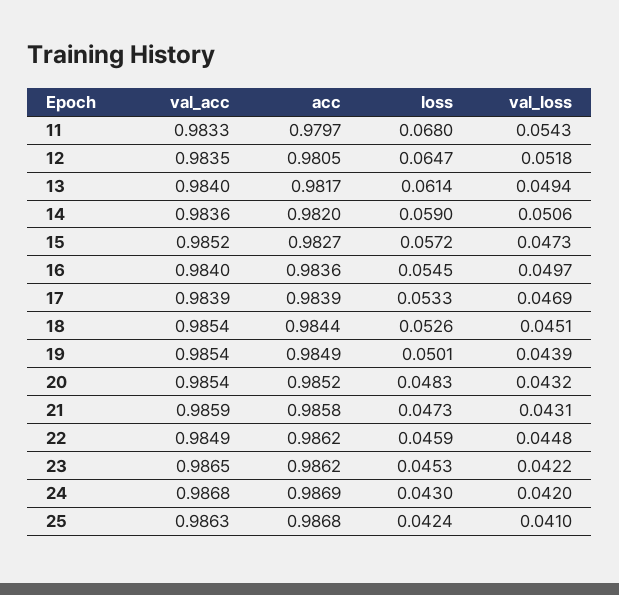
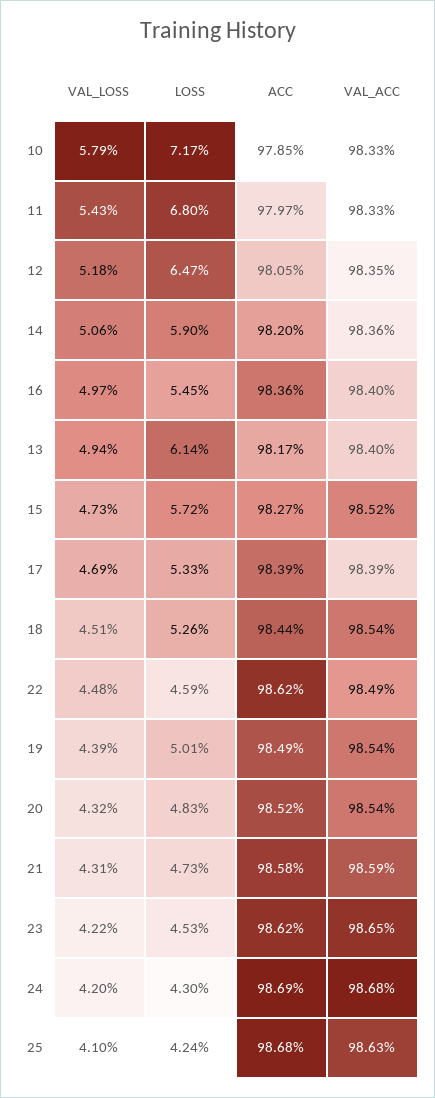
  {
    "val_acc": {
      "11": 0.9833,
      "12": 0.9835,
      "13": 0.984,
      "14": 0.9836,
      "15": 0.9852,
      "16": 0.984,
      "17": 0.9839,
      "18": 0.9854,
      "19": 0.9854,
      "20": 0.9854,
      "21": 0.9859,
      "22": 0.9849,
      "23": 0.9865,
      "24": 0.9868,
-     "25": 0.9863
+     "25": 0.9863,
+     "10": 0.9833
    },
    "acc": {
      "11": 0.9797,
      "12": 0.9805,
      "13": 0.9817,
      "14": 0.982,
      "15": 0.9827,
      "16": 0.9836,
      "17": 0.9839,
      "18": 0.9844,
      "19": 0.9849,
      "20": 0.9852,
      "21": 0.9858,
      "22": 0.9862,
      "23": 0.9862,
      "24": 0.9869,
-     "25": 0.9868
+     "25": 0.9868,
+     "10": 0.9785
    },
    "loss": {
      "11": 0.068,
      "12": 0.0647,
      "13": 0.0614,
      "14": 0.059,
      "15": 0.0572,
      "16": 0.0545,
      "17": 0.0533,
      "18": 0.0526,
      "19": 0.0501,
      "20": 0.0483,
      "21": 0.0473,
      "22": 0.0459,
      "23": 0.0453,
      "24": 0.043,
-     "25": 0.0424
+     "25": 0.0424,
+     "10": 0.0717
    },
    "val_loss": {
      "11": 0.0543,
      "12": 0.0518,
      "13": 0.0494,
      "14": 0.0506,
      "15": 0.0473,
      "16": 0.0497,
      "17": 0.0469,
      "18": 0.0451,
      "19": 0.0439,
      "20": 0.0432,
      "21": 0.0431,
      "22": 0.0448,
      "23": 0.0422,
      "24": 0.042,
-     "25": 0.041
+     "25": 0.041,
+     "10": 0.0579
    }
  }

